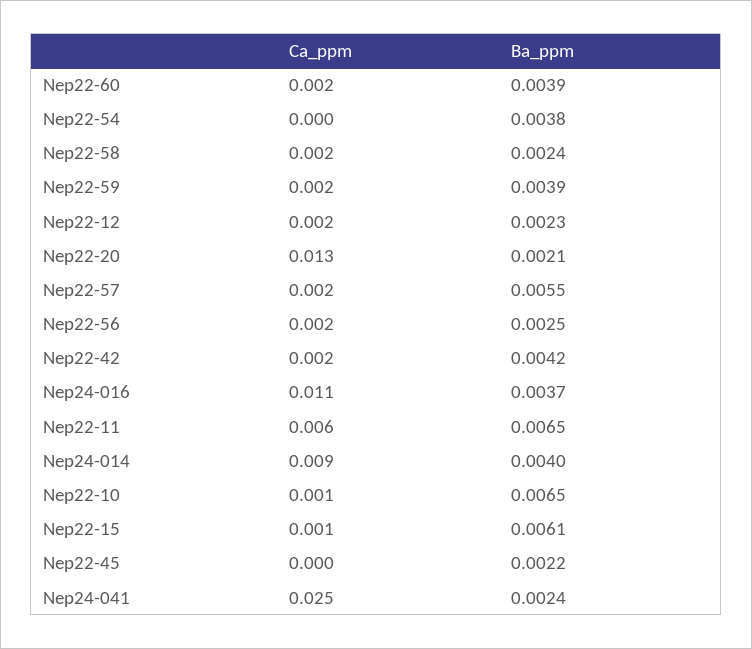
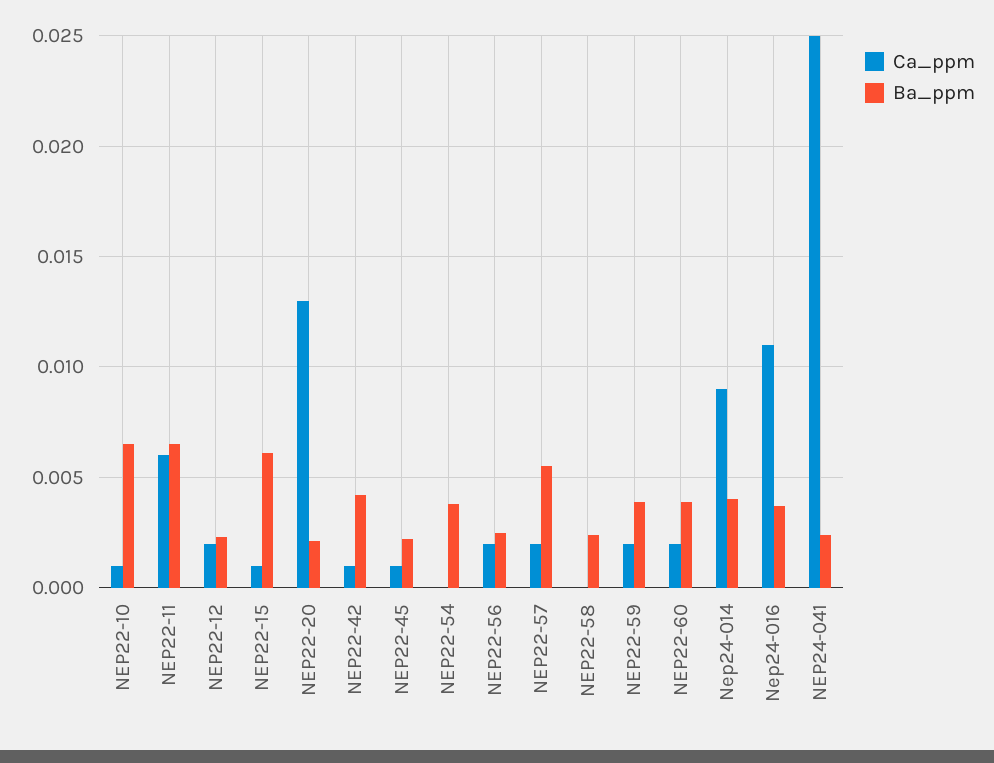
  {
    "Ca_ppm": {
      "Nep22-60": 0.002,
      "Nep22-54": 0,
-     "Nep22-58": 0.002,
+     "Nep22-58": 0,
      "Nep22-59": 0.002,
      "Nep22-12": 0.002,
      "Nep22-20": 0.013,
      "Nep22-57": 0.002,
      "Nep22-56": 0.002,
-     "Nep22-42": 0.002,
+     "Nep22-42": 0.001,
      "Nep24-016": 0.011,
      "Nep22-11": 0.006,
      "Nep24-014": 0.009,
      "Nep22-10": 0.001,
      "Nep22-15": 0.001,
-     "Nep22-45": 0,
+     "Nep22-45": 0.001,
      "Nep24-041": 0.025
    },
    "Ba_ppm": {
      "Nep22-60": 0.0039,
      "Nep22-54": 0.0038,
      "Nep22-58": 0.0024,
      "Nep22-59": 0.0039,
      "Nep22-12": 0.0023,
      "Nep22-20": 0.0021,
      "Nep22-57": 0.0055,
      "Nep22-56": 0.0025,
      "Nep22-42": 0.0042,
      "Nep24-016": 0.0037,
      "Nep22-11": 0.0065,
      "Nep24-014": 0.004,
      "Nep22-10": 0.0065,
      "Nep22-15": 0.0061,
      "Nep22-45": 0.0022,
      "Nep24-041": 0.0024
    }
  }

